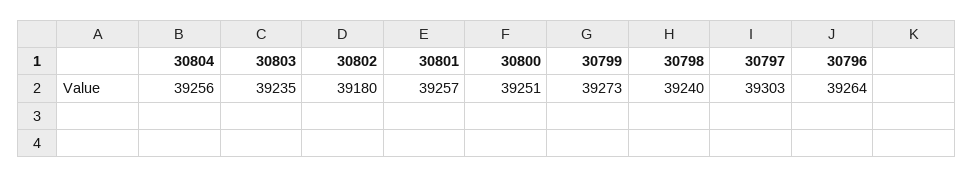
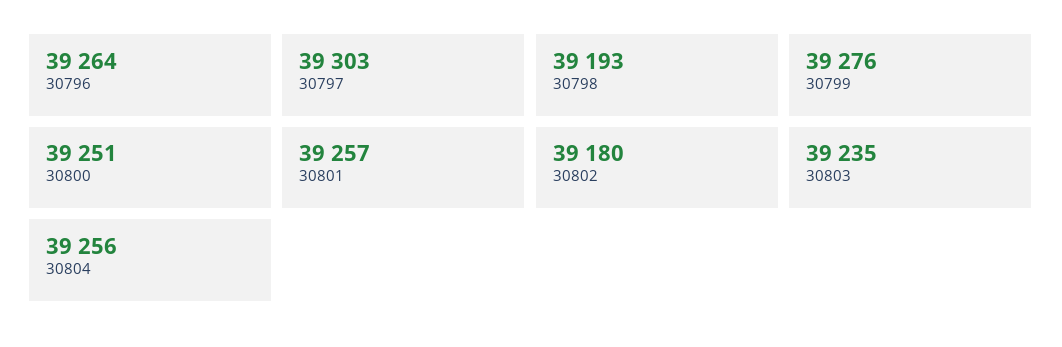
  {
    "30804": 39256,
    "30803": 39235,
    "30802": 39180,
    "30801": 39257,
    "30800": 39251,
-   "30799": 39273,
+   "30799": 39276,
-   "30798": 39240,
+   "30798": 39193,
    "30797": 39303,
    "30796": 39264
  }

